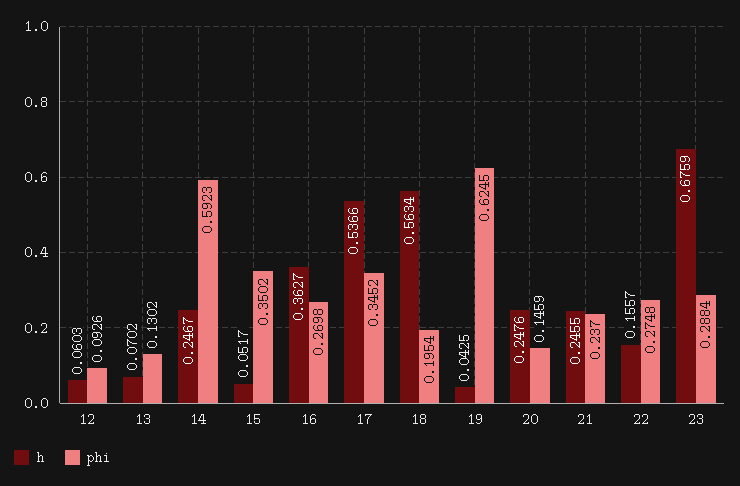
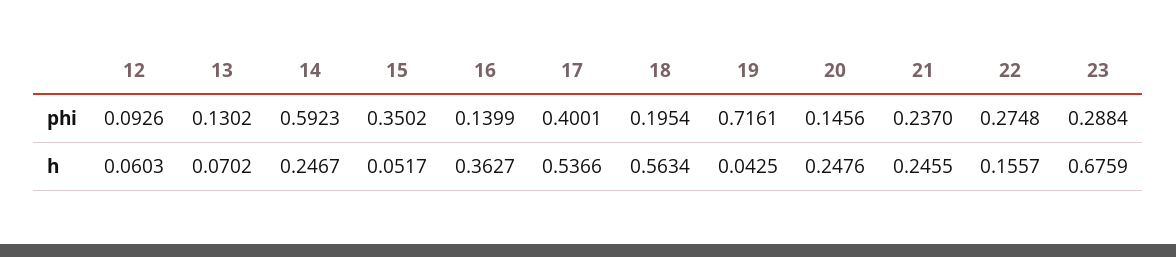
  {
    "h": {
      "12": 0.0603,
      "13": 0.0702,
      "14": 0.2467,
      "15": 0.0517,
      "16": 0.3627,
      "17": 0.5366,
      "18": 0.5634,
      "19": 0.0425,
      "20": 0.2476,
      "21": 0.2455,
      "22": 0.1557,
      "23": 0.6759
    },
    "phi": {
      "12": 0.0926,
      "13": 0.1302,
      "14": 0.5923,
      "15": 0.3502,
-     "16": 0.2698,
+     "16": 0.1399,
-     "17": 0.3452,
+     "17": 0.4001,
      "18": 0.1954,
-     "19": 0.6245,
+     "19": 0.7161,
-     "20": 0.1459,
+     "20": 0.1456,
      "21": 0.237,
      "22": 0.2748,
      "23": 0.2884
    }
  }

